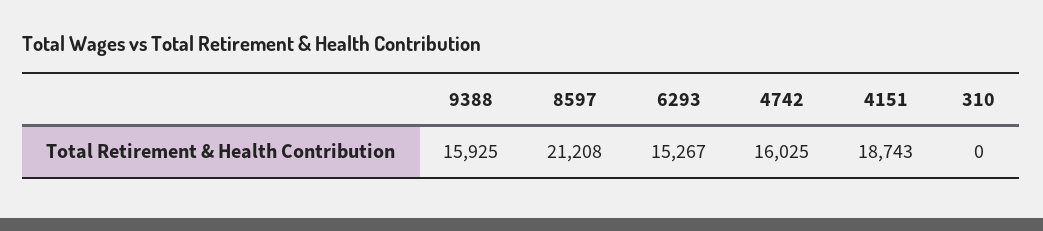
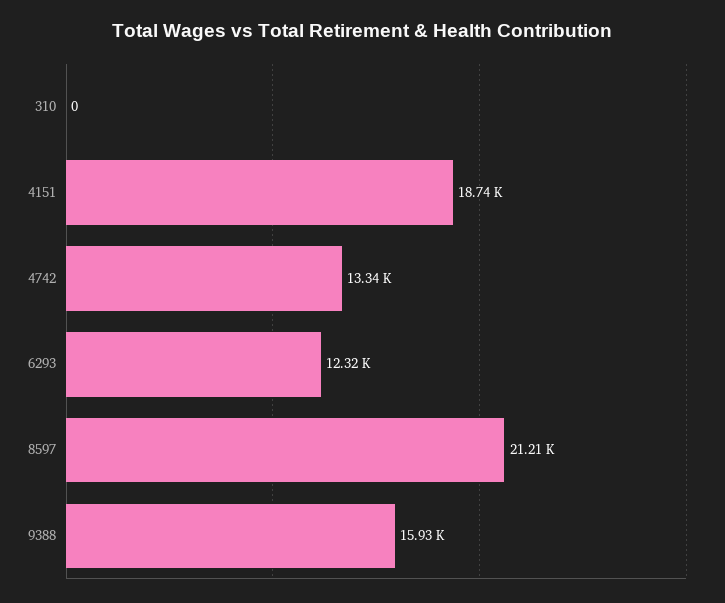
  {
    "9388": 15925,
    "8597": 21208,
-   "6293": 15267,
+   "6293": 12320,
-   "4742": 16025,
+   "4742": 13340,
    "4151": 18743,
    "310": 0
  }

